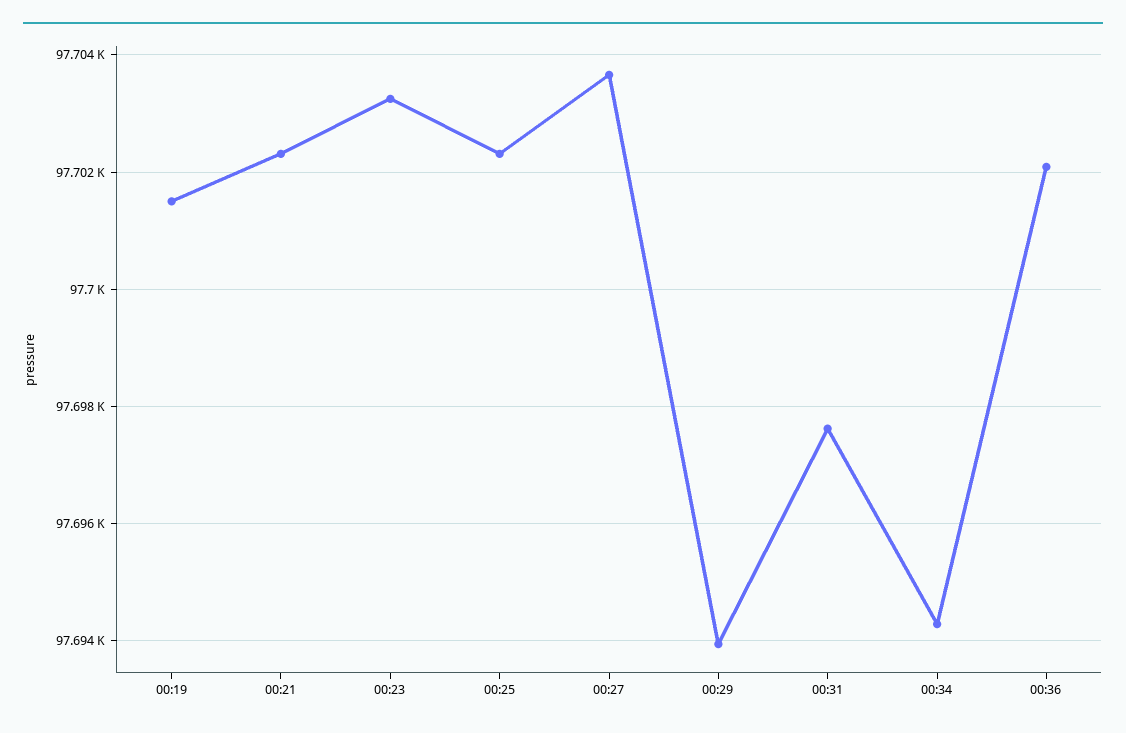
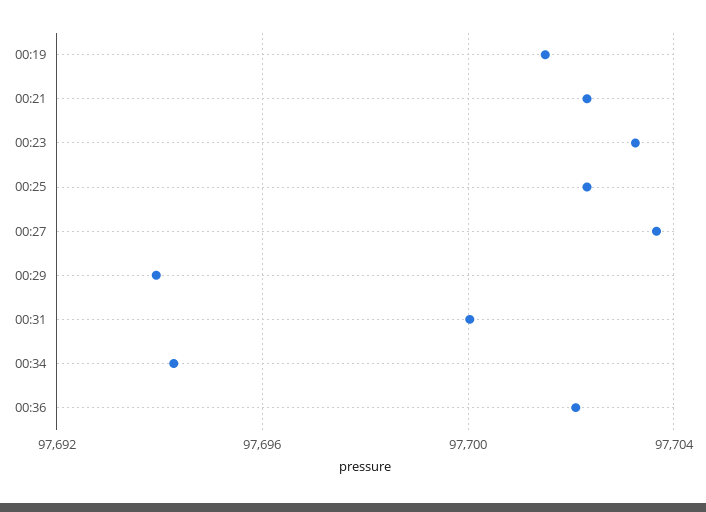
  {
    "00:19": 97701.6,
    "00:21": 97702.4,
    "00:23": 97703.2,
    "00:25": 97702.4,
    "00:27": 97703.6,
    "00:29": 97694,
-   "00:31": 97697.6,
+   "00:31": 97700,
    "00:34": 97694.2,
    "00:36": 97702
  }

